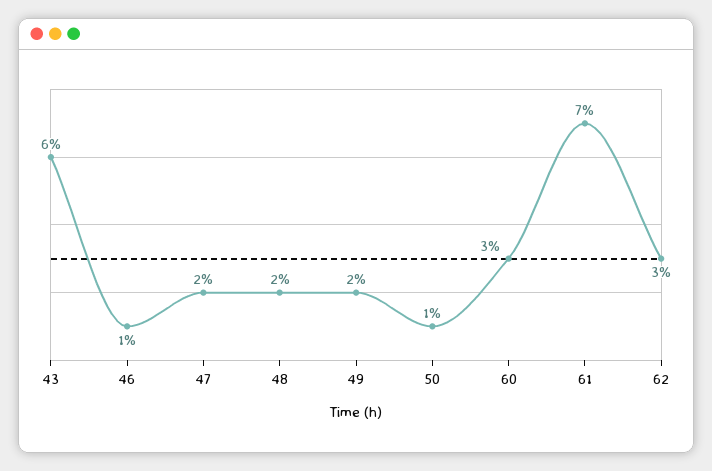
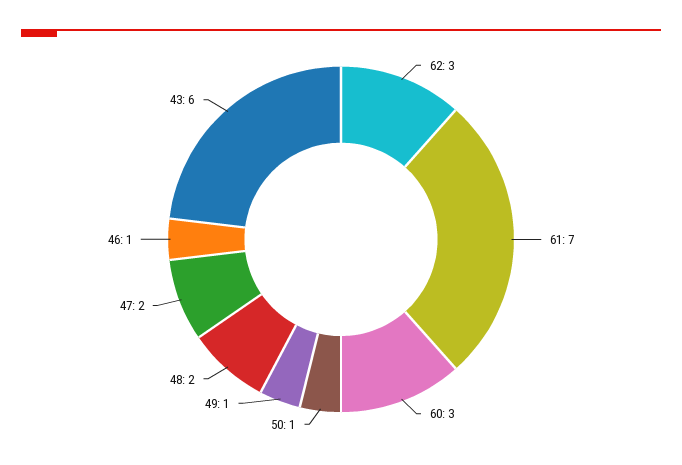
  {
    "43": 6,
    "46": 1,
    "47": 2,
    "48": 2,
-   "49": 2,
+   "49": 1,
    "50": 1,
    "60": 3,
    "61": 7,
    "62": 3
  }

